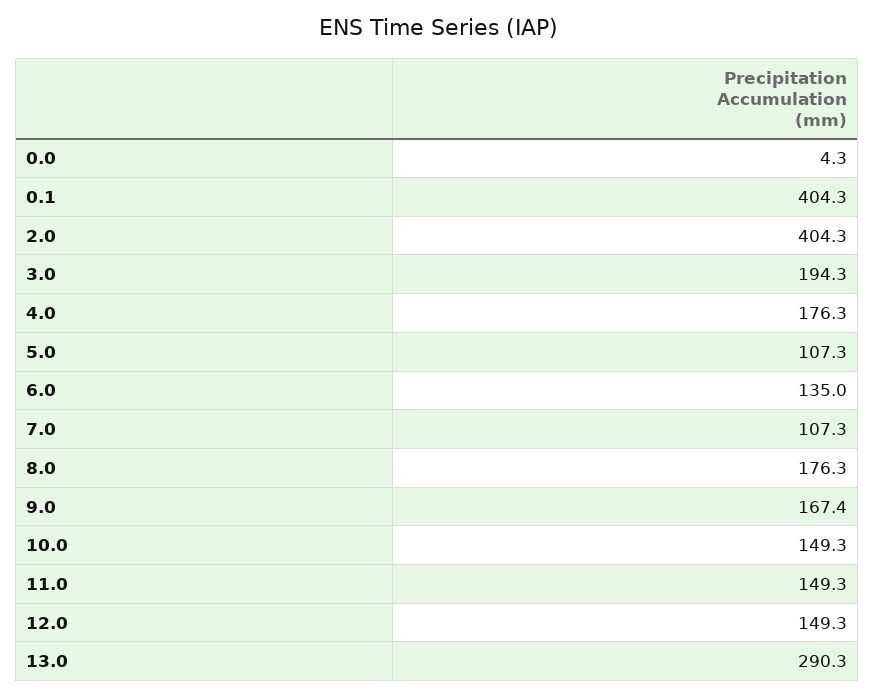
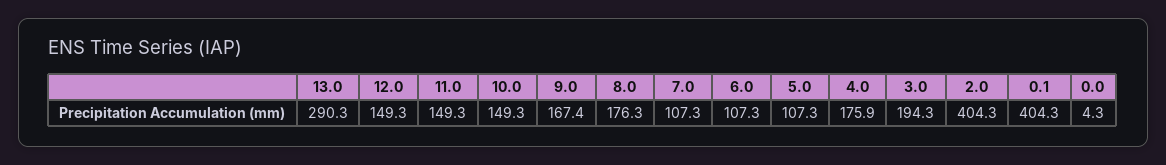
  {
    "0.0": 4.3,
    "0.1": 404.3,
    "2.0": 404.3,
    "3.0": 194.3,
-   "4.0": 176.3,
+   "4.0": 175.9,
    "5.0": 107.3,
-   "6.0": 135,
+   "6.0": 107.3,
    "7.0": 107.3,
    "8.0": 176.3,
    "9.0": 167.4,
    "10.0": 149.3,
    "11.0": 149.3,
    "12.0": 149.3,
    "13.0": 290.3
  }

